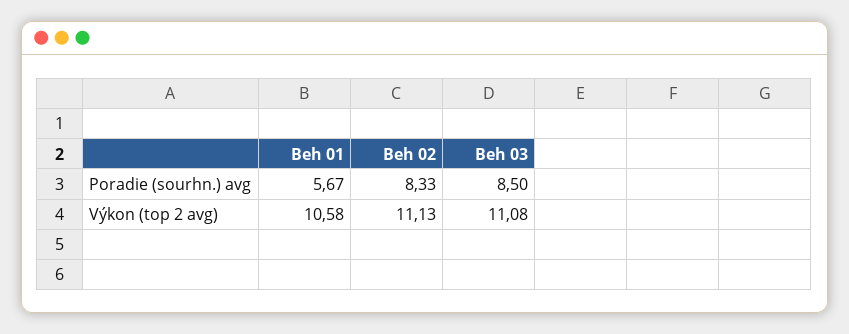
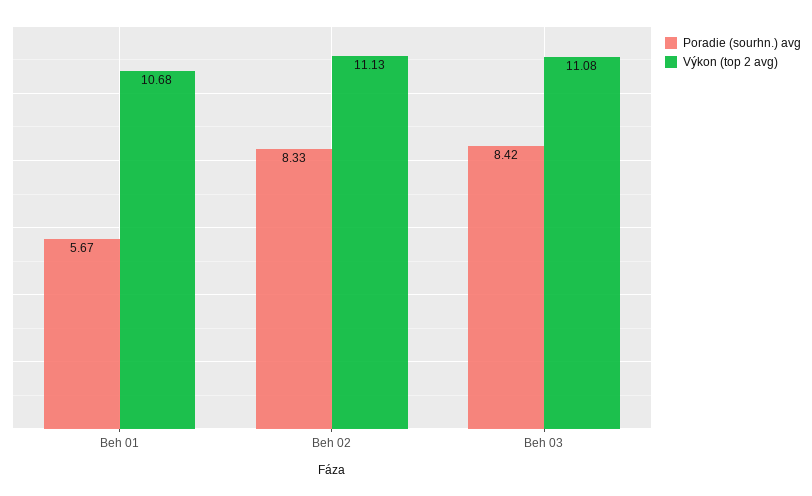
  {
    "Poradie (sourhn.) avg": {
      "Beh 01": 5.67,
      "Beh 02": 8.33,
-     "Beh 03": 8.5
+     "Beh 03": 8.42
    },
    "Výkon (top 2 avg)": {
-     "Beh 01": 10.58,
+     "Beh 01": 10.68,
      "Beh 02": 11.13,
      "Beh 03": 11.08
    }
  }

